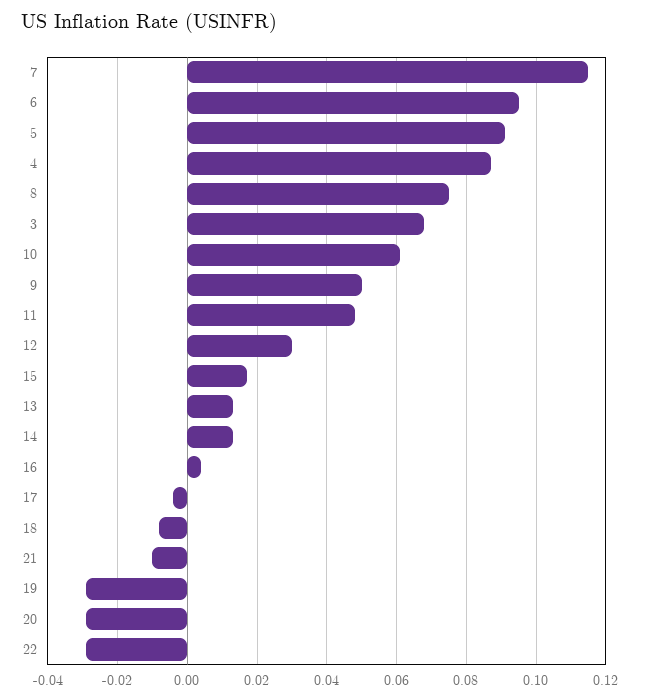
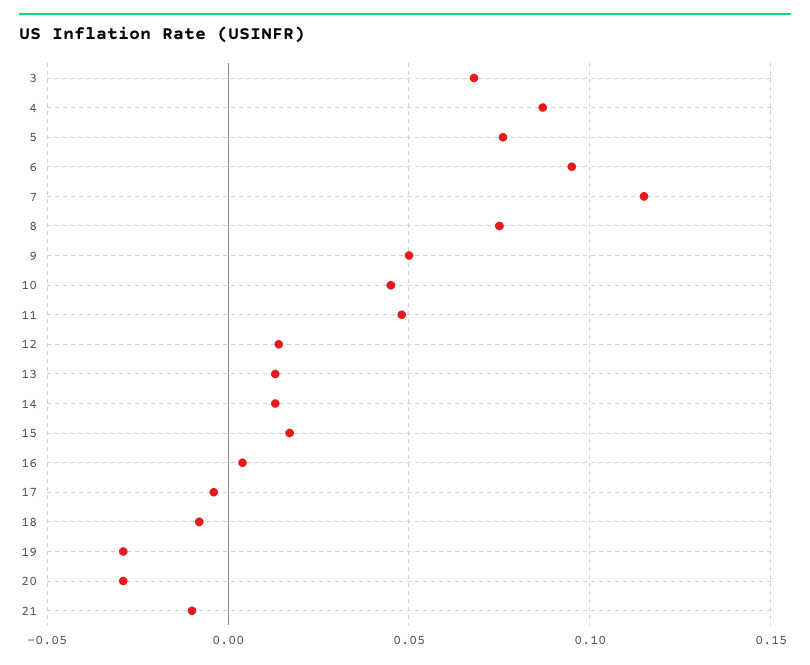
  {
    "7": 0.115,
    "6": 0.095,
-   "5": 0.09,
+   "5": 0.075,
    "4": 0.085,
    "8": 0.075,
    "3": 0.07,
-   "10": 0.06,
+   "10": 0.045,
    "9": 0.05,
    "11": 0.05,
-   "12": 0.03,
+   "12": 0.015,
    "15": 0.015,
    "13": 0.015,
    "14": 0.015,
    "16": 0.005,
    "17": -0.005,
    "18": -0.01,
    "21": -0.01,
    "19": -0.03,
-   "20": -0.03,
+   "20": -0.03
-   "22": -0.03
  }

